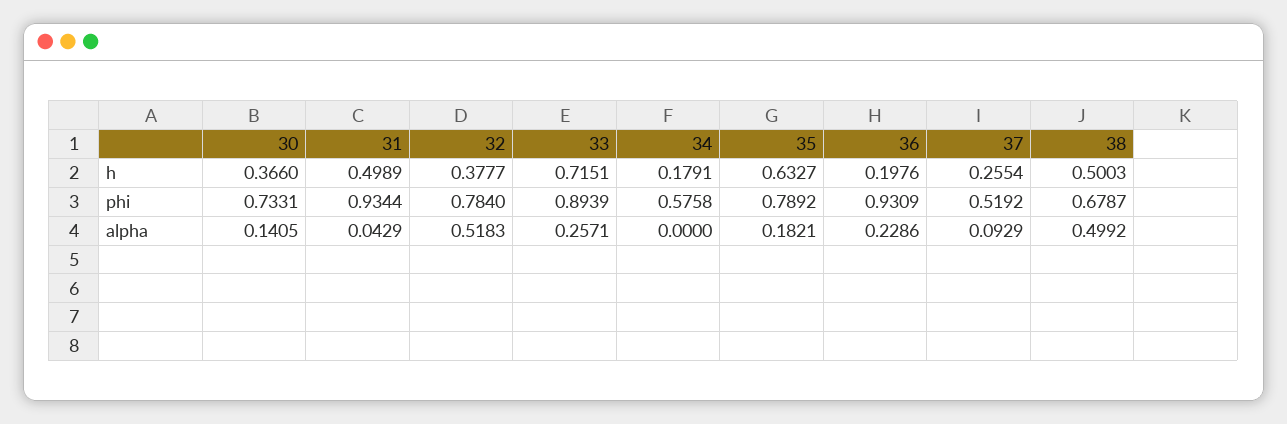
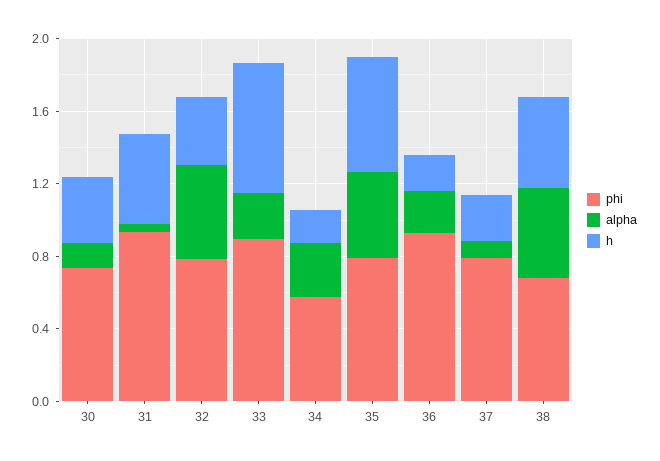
  {
    "h": {
      "30": 0.366,
      "31": 0.4989,
      "32": 0.3777,
      "33": 0.7151,
      "34": 0.1791,
      "35": 0.6327,
      "36": 0.1976,
      "37": 0.2554,
      "38": 0.5003
    },
    "phi": {
      "30": 0.7331,
      "31": 0.9344,
      "32": 0.784,
      "33": 0.8939,
      "34": 0.5758,
      "35": 0.7892,
      "36": 0.9309,
-     "37": 0.5192,
+     "37": 0.8,
      "38": 0.6787
    },
    "alpha": {
      "30": 0.1405,
      "31": 0.0429,
      "32": 0.5183,
      "33": 0.2571,
-     "34": 0,
+     "34": 0.3,
-     "35": 0.1821,
+     "35": 0.5,
      "36": 0.2286,
      "37": 0.0929,
      "38": 0.4992
    }
  }

